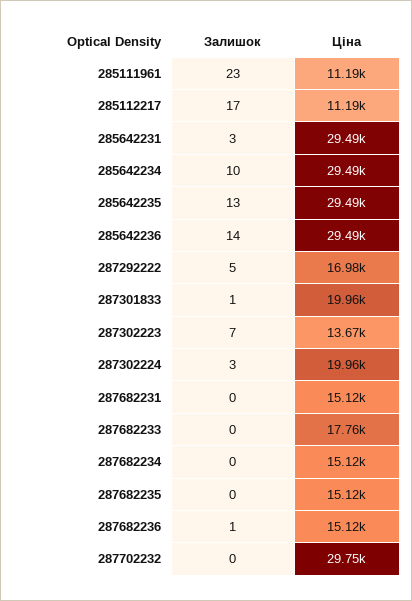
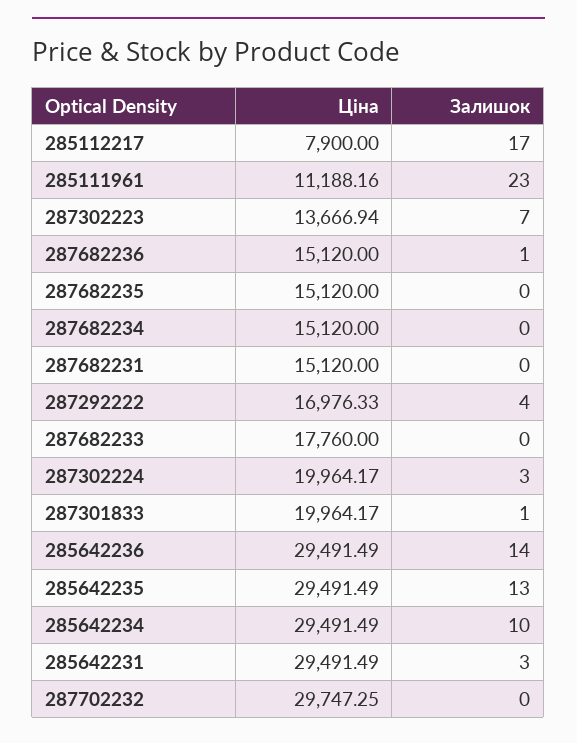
  {
    "Залишок": {
      "285111961": 23,
      "285112217": 17,
      "285642231": 3,
      "285642234": 10,
      "285642235": 13,
      "285642236": 14,
-     "287292222": 5,
+     "287292222": 4,
      "287301833": 1,
      "287302223": 7,
      "287302224": 3,
      "287682231": 0,
      "287682233": 0,
      "287682234": 0,
      "287682235": 0,
      "287682236": 1,
      "287702232": 0
    },
    "Ціна": {
      "285111961": 11188.16,
-     "285112217": 11190,
+     "285112217": 7900,
      "285642231": 29491.49,
      "285642234": 29491.49,
      "285642235": 29491.49,
      "285642236": 29491.49,
      "287292222": 16976.33,
      "287301833": 19964.17,
      "287302223": 13666.94,
      "287302224": 19964.17,
      "287682231": 15120,
      "287682233": 17760,
      "287682234": 15120,
      "287682235": 15120,
      "287682236": 15120,
      "287702232": 29747.25
    }
  }

